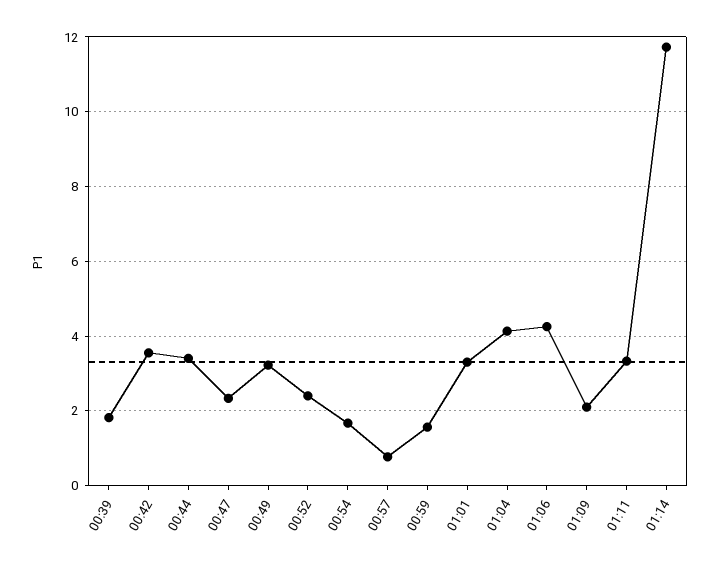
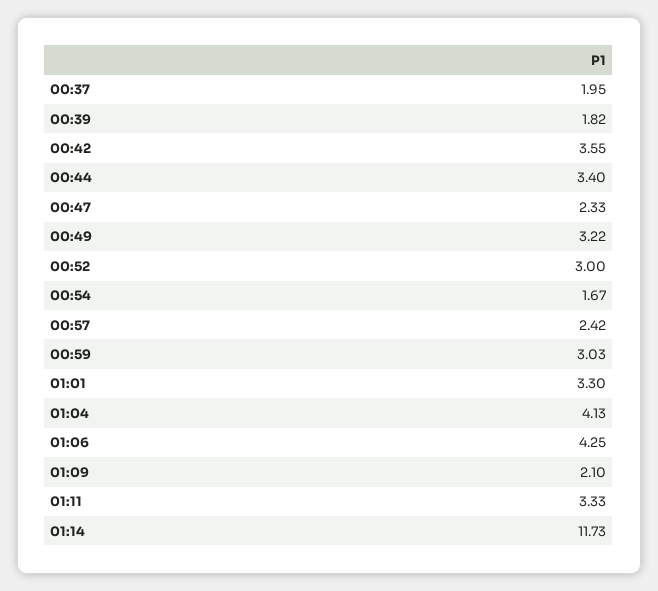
  {
    "00:39": 1.82,
    "00:42": 3.55,
    "00:44": 3.4,
    "00:47": 2.33,
    "00:49": 3.22,
-   "00:52": 2.4,
+   "00:52": 3,
    "00:54": 1.67,
-   "00:57": 0.8,
+   "00:57": 2.42,
-   "00:59": 1.6,
+   "00:59": 3.03,
    "01:01": 3.3,
    "01:04": 4.13,
    "01:06": 4.25,
    "01:09": 2.1,
    "01:11": 3.33,
-   "01:14": 11.73
+   "01:14": 11.73,
+   "00:37": 1.95
  }

